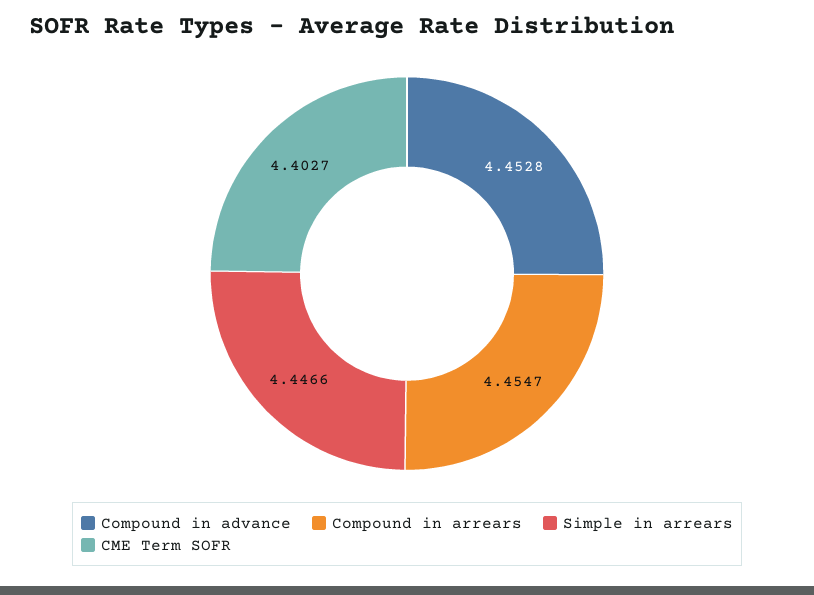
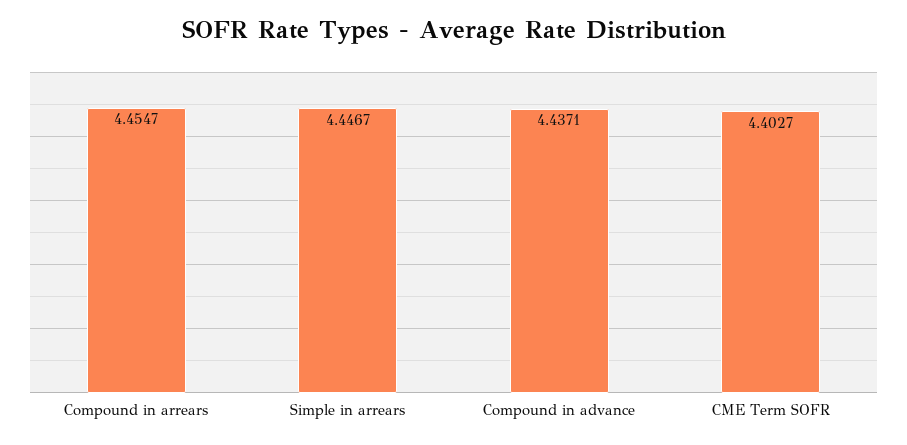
  {
-   "Compound in advance": 4.4528,
+   "Compound in advance": 4.4371,
    "Compound in arrears": 4.4547,
-   "Simple in arrears": 4.4466,
+   "Simple in arrears": 4.4467,
    "CME Term SOFR": 4.4027
  }

